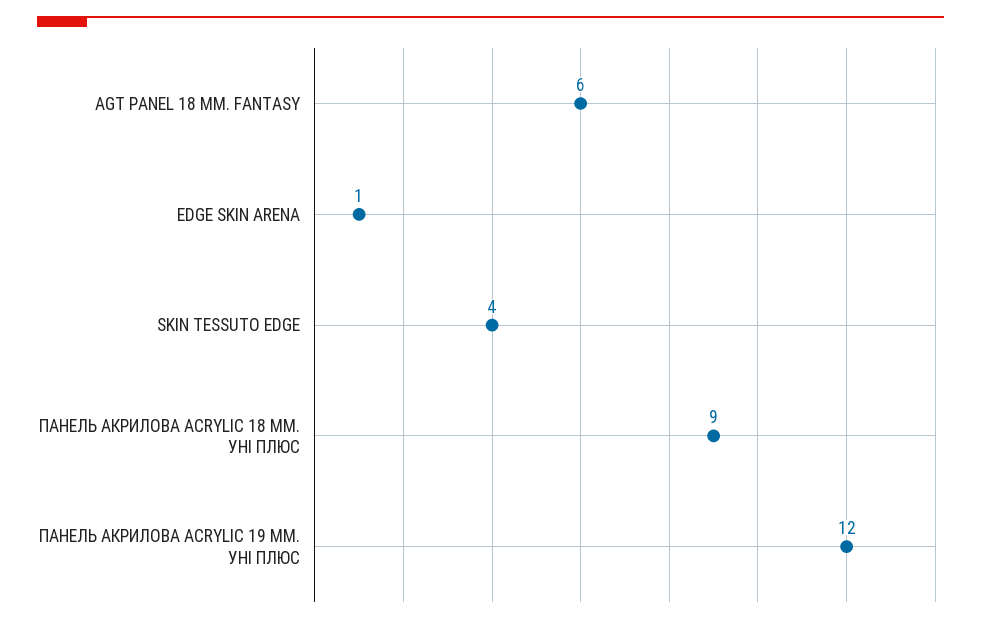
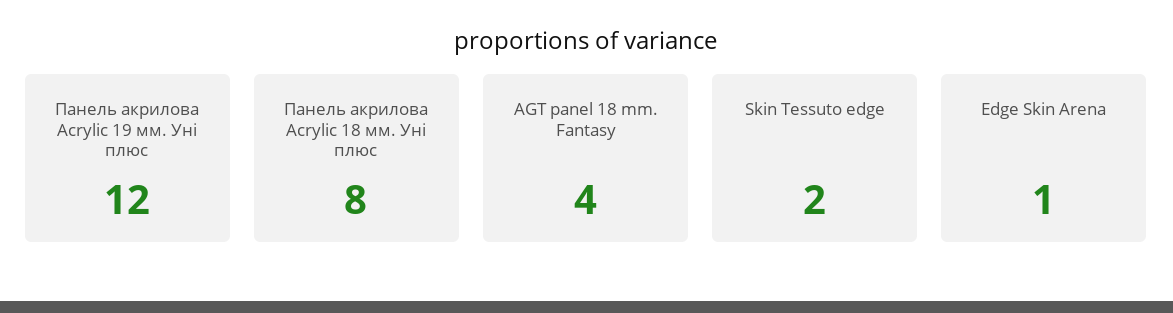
  {
-   "AGT PANEL 18 MM. FANTASY": 6,
+   "AGT PANEL 18 MM. FANTASY": 4,
    "EDGE SKIN ARENA": 1,
-   "SKIN TESSUTO EDGE": 4,
+   "SKIN TESSUTO EDGE": 2,
-   "ПАНЕЛЬ АКРИЛОВА ACRYLIC 18 ММ. УНІ ПЛЮС": 9,
+   "ПАНЕЛЬ АКРИЛОВА ACRYLIC 18 ММ. УНІ ПЛЮС": 8,
    "ПАНЕЛЬ АКРИЛОВА ACRYLIC 19 ММ. УНІ ПЛЮС": 12
  }

